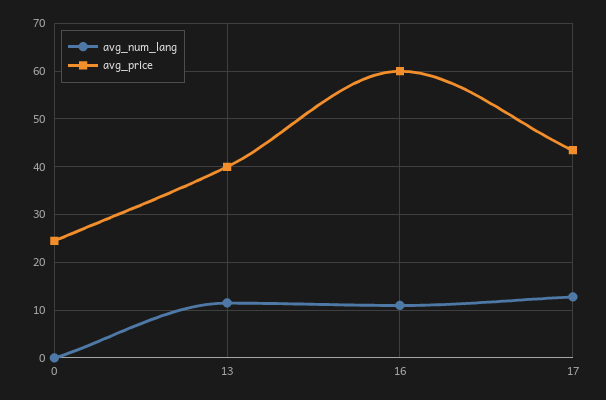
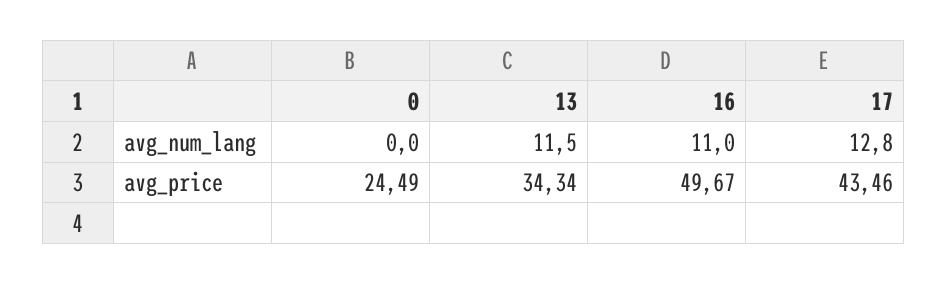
  {
    "avg_num_lang": {
      "0": 0,
      "13": 11.5,
      "16": 11,
      "17": 12.8
    },
    "avg_price": {
      "0": 24.49,
-     "13": 40,
+     "13": 34.34,
-     "16": 60,
+     "16": 49.67,
      "17": 43.46
    }
  }

